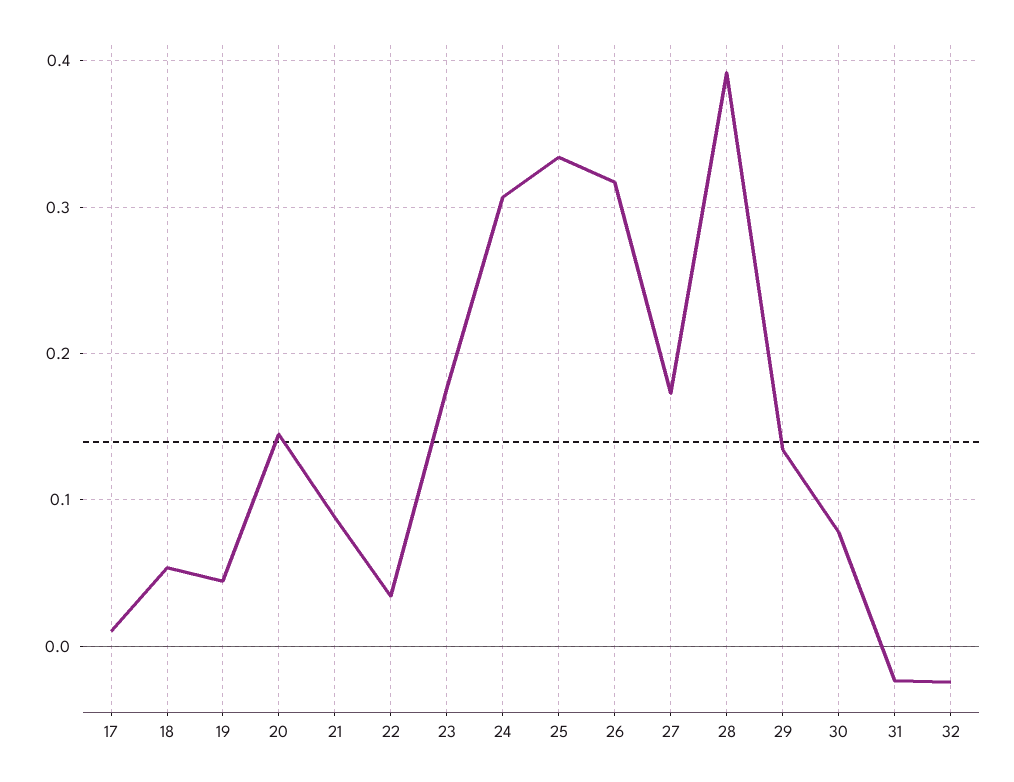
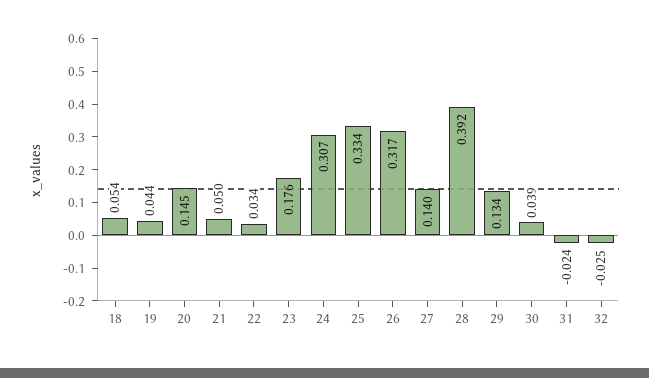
  {
-   "17": 0.01,
    "18": 0.054,
    "19": 0.044,
    "20": 0.145,
-   "21": 0.09,
+   "21": 0.05,
    "22": 0.034,
    "23": 0.176,
    "24": 0.307,
    "25": 0.334,
    "26": 0.317,
-   "27": 0.17,
+   "27": 0.14,
    "28": 0.392,
    "29": 0.134,
-   "30": 0.08,
+   "30": 0.039,
    "31": -0.024,
    "32": -0.025
  }

